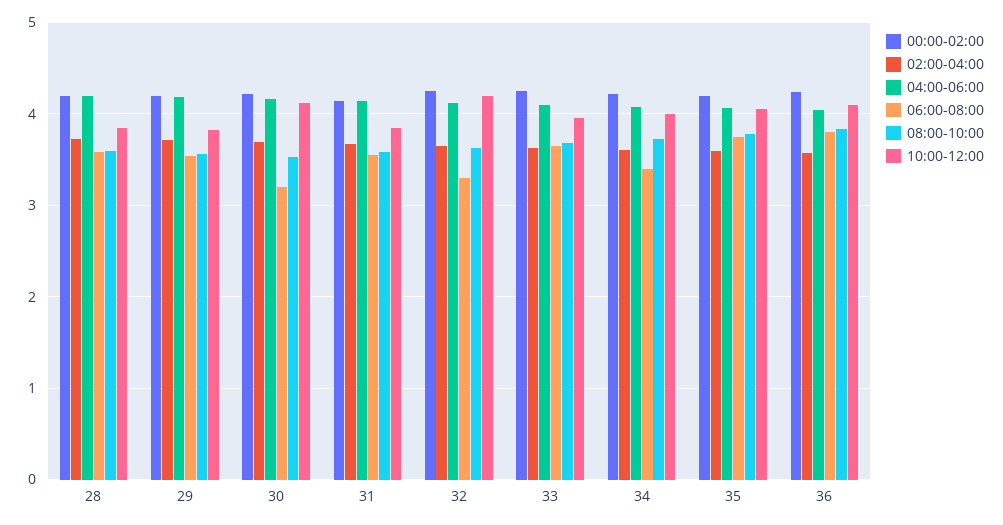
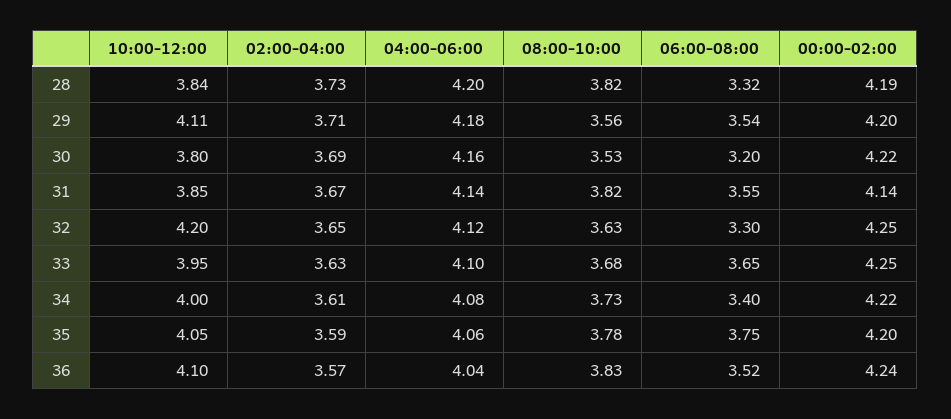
  {
    "00:00-02:00": {
      "28": 4.19,
      "29": 4.2,
      "30": 4.22,
      "31": 4.14,
      "32": 4.25,
      "33": 4.25,
      "34": 4.22,
      "35": 4.2,
      "36": 4.24
    },
    "02:00-04:00": {
      "28": 3.73,
      "29": 3.71,
      "30": 3.69,
      "31": 3.67,
      "32": 3.65,
      "33": 3.63,
      "34": 3.61,
      "35": 3.59,
      "36": 3.57
    },
    "04:00-06:00": {
      "28": 4.2,
      "29": 4.18,
      "30": 4.16,
      "31": 4.14,
      "32": 4.12,
      "33": 4.1,
      "34": 4.08,
      "35": 4.06,
      "36": 4.04
    },
    "06:00-08:00": {
-     "28": 3.6,
+     "28": 3.32,
      "29": 3.54,
      "30": 3.2,
      "31": 3.55,
      "32": 3.3,
      "33": 3.65,
      "34": 3.4,
      "35": 3.75,
-     "36": 3.8
+     "36": 3.52
    },
    "08:00-10:00": {
-     "28": 3.6,
+     "28": 3.82,
      "29": 3.56,
      "30": 3.53,
-     "31": 3.6,
+     "31": 3.82,
      "32": 3.63,
      "33": 3.68,
      "34": 3.73,
      "35": 3.78,
      "36": 3.83
    },
    "10:00-12:00": {
      "28": 3.84,
-     "29": 3.8,
+     "29": 4.11,
-     "30": 4.1,
+     "30": 3.8,
      "31": 3.85,
      "32": 4.2,
      "33": 3.95,
      "34": 4,
      "35": 4.05,
      "36": 4.1
    }
  }

